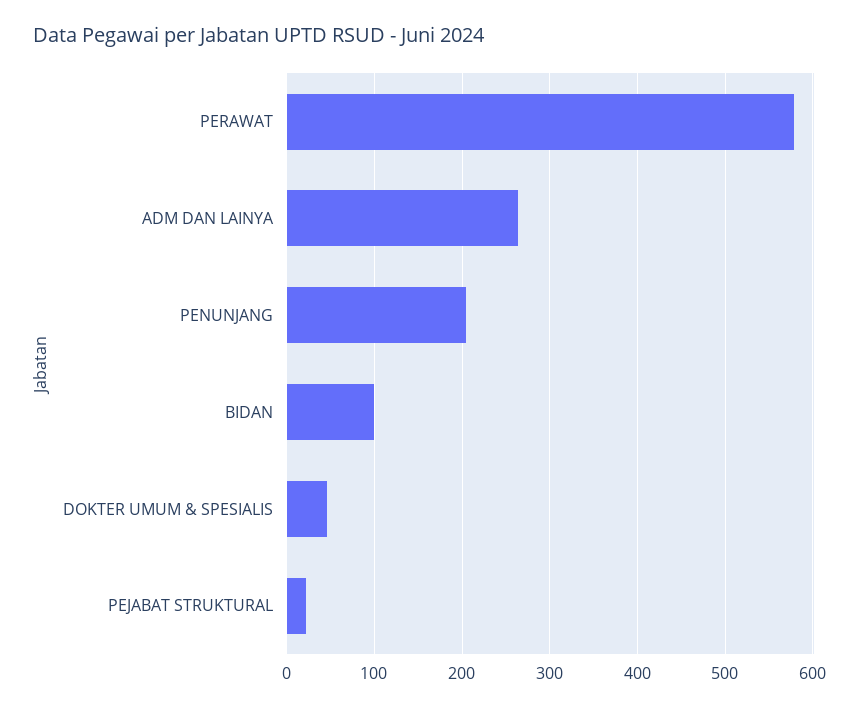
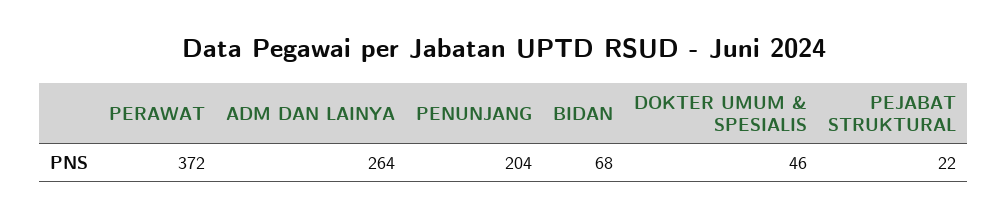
  {
-   "PERAWAT": 580,
+   "PERAWAT": 372,
    "ADM DAN LAINYA": 264,
    "PENUNJANG": 204,
-   "BIDAN": 100,
+   "BIDAN": 68,
    "DOKTER UMUM & SPESIALIS": 46,
    "PEJABAT STRUKTURAL": 22
  }

